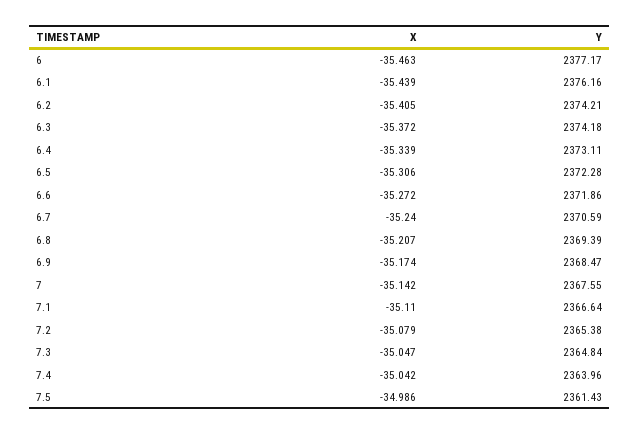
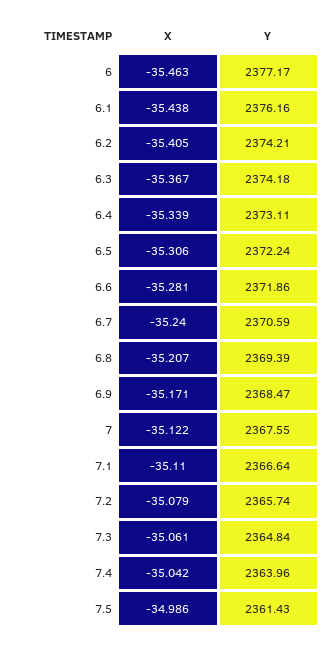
  {
    "X": {
      "6": -35.463,
-     "6.1": -35.439,
+     "6.1": -35.438,
      "6.2": -35.405,
-     "6.3": -35.372,
+     "6.3": -35.367,
      "6.4": -35.339,
      "6.5": -35.306,
-     "6.6": -35.272,
+     "6.6": -35.281,
      "6.7": -35.24,
      "6.8": -35.207,
-     "6.9": -35.174,
+     "6.9": -35.171,
-     "7": -35.142,
+     "7": -35.122,
      "7.1": -35.11,
      "7.2": -35.079,
-     "7.3": -35.047,
+     "7.3": -35.061,
      "7.4": -35.042,
      "7.5": -34.986
    },
    "Y": {
      "6": 2377.17,
      "6.1": 2376.16,
      "6.2": 2374.21,
      "6.3": 2374.18,
      "6.4": 2373.11,
-     "6.5": 2372.28,
+     "6.5": 2372.24,
      "6.6": 2371.86,
      "6.7": 2370.59,
      "6.8": 2369.39,
      "6.9": 2368.47,
      "7": 2367.55,
      "7.1": 2366.64,
-     "7.2": 2365.38,
+     "7.2": 2365.74,
      "7.3": 2364.84,
      "7.4": 2363.96,
      "7.5": 2361.43
    }
  }

